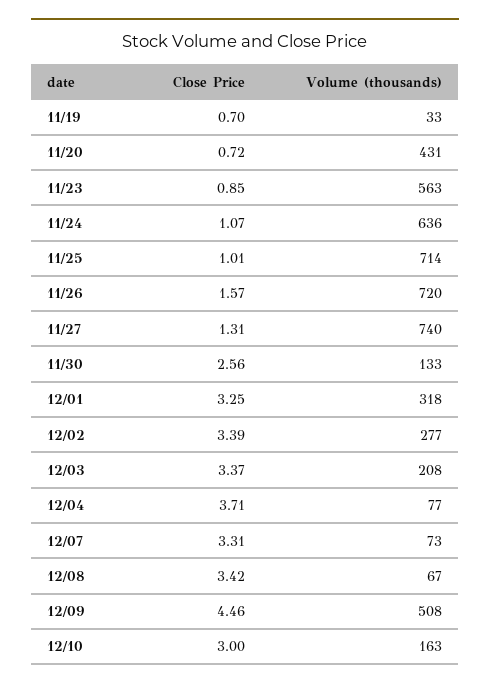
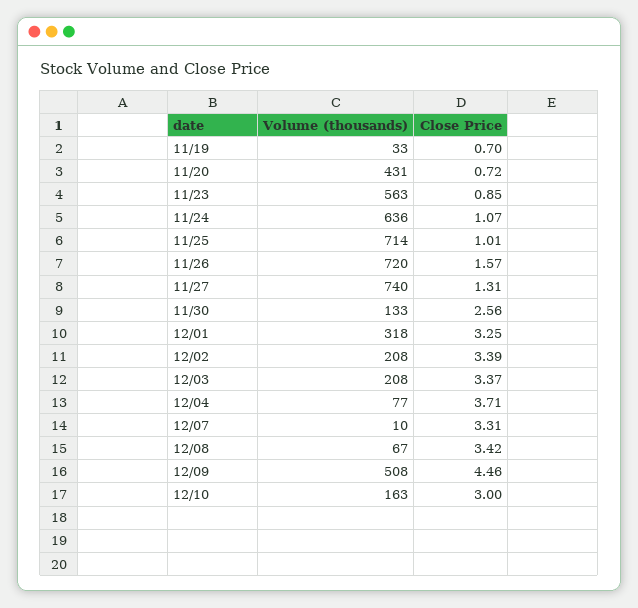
  {
    "Close Price": {
      "11/19": 0.7,
      "11/20": 0.72,
      "11/23": 0.85,
      "11/24": 1.07,
      "11/25": 1.01,
      "11/26": 1.57,
      "11/27": 1.31,
      "11/30": 2.56,
      "12/01": 3.25,
      "12/02": 3.39,
      "12/03": 3.37,
      "12/04": 3.71,
      "12/07": 3.31,
      "12/08": 3.42,
      "12/09": 4.46,
      "12/10": 3
    },
    "Volume (thousands)": {
      "11/19": 33,
      "11/20": 431,
      "11/23": 563,
      "11/24": 636,
      "11/25": 714,
      "11/26": 720,
      "11/27": 740,
      "11/30": 133,
      "12/01": 318,
-     "12/02": 277,
+     "12/02": 208,
      "12/03": 208,
      "12/04": 77,
-     "12/07": 73,
+     "12/07": 10,
      "12/08": 67,
      "12/09": 508,
      "12/10": 163
    }
  }

